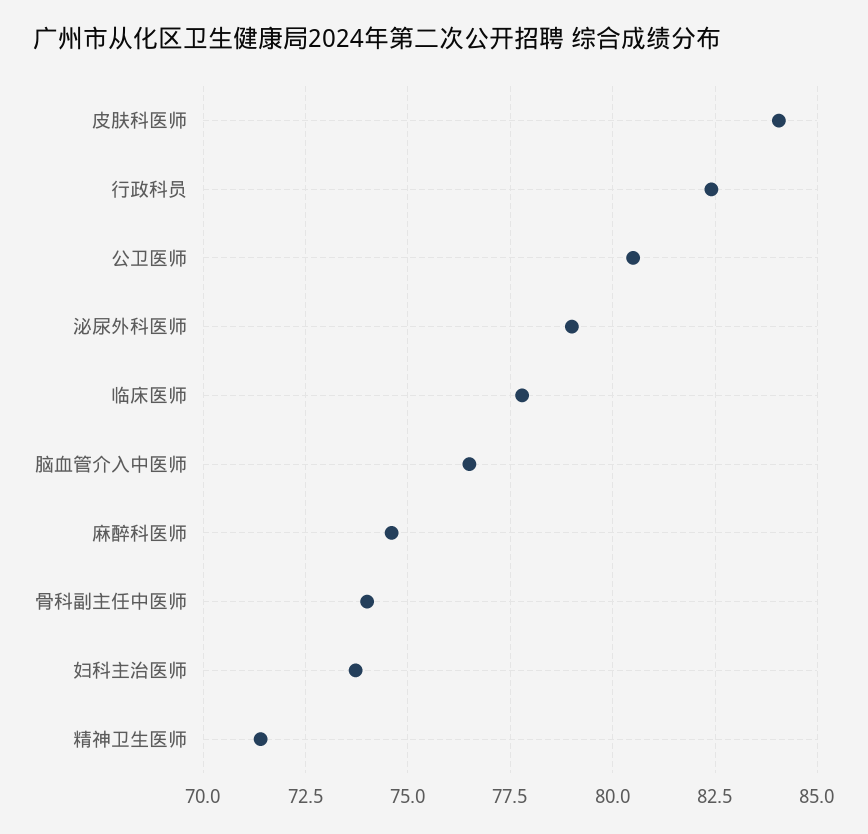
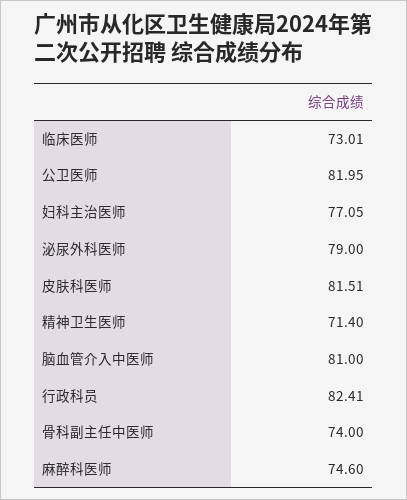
  {
-   "皮肤科医师": 84,
+   "皮肤科医师": 81.51,
    "行政科员": 82.41,
-   "公卫医师": 80.5,
+   "公卫医师": 81.95,
    "泌尿外科医师": 79,
-   "临床医师": 77.75,
+   "临床医师": 73.01,
-   "脑血管介入中医师": 76.5,
+   "脑血管介入中医师": 81,
    "麻醉科医师": 74.6,
    "骨科副主任中医师": 74,
-   "妇科主治医师": 73.75,
+   "妇科主治医师": 77.05,
    "精神卫生医师": 71.4
  }

